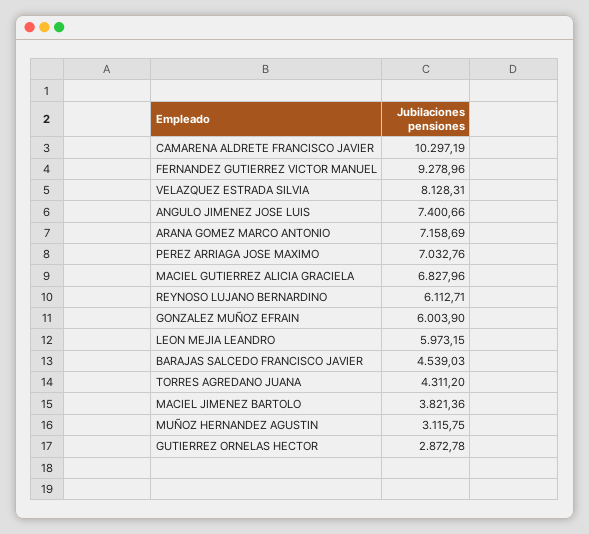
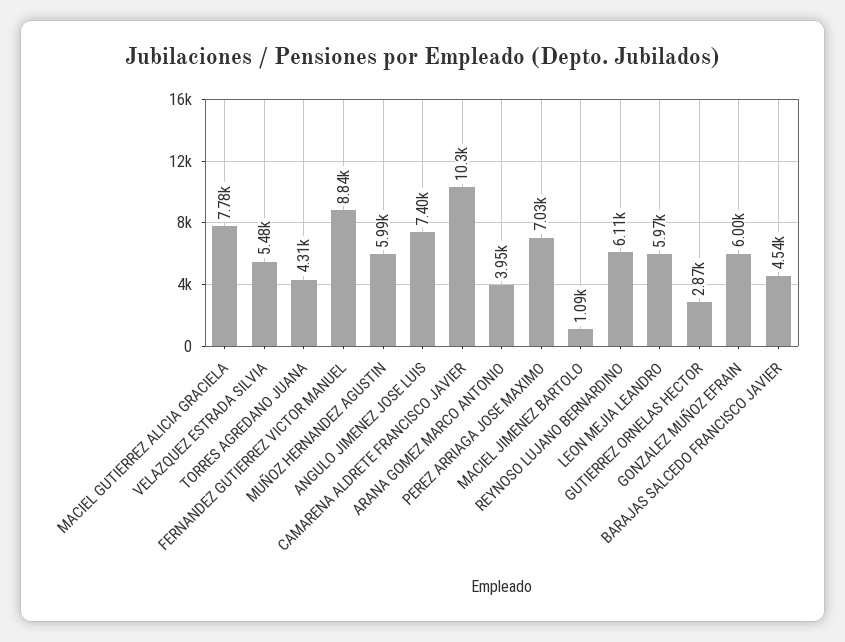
  {
    "CAMARENA ALDRETE FRANCISCO JAVIER": 10297.19,
-   "FERNANDEZ GUTIERREZ VICTOR MANUEL": 9278.96,
+   "FERNANDEZ GUTIERREZ VICTOR MANUEL": 8840,
-   "VELAZQUEZ ESTRADA SILVIA": 8128.31,
+   "VELAZQUEZ ESTRADA SILVIA": 5480,
    "ANGULO JIMENEZ JOSE LUIS": 7400.66,
-   "ARANA GOMEZ MARCO ANTONIO": 7158.69,
+   "ARANA GOMEZ MARCO ANTONIO": 3950,
    "PEREZ ARRIAGA JOSE MAXIMO": 7032.76,
-   "MACIEL GUTIERREZ ALICIA GRACIELA": 6827.96,
+   "MACIEL GUTIERREZ ALICIA GRACIELA": 7780,
    "REYNOSO LUJANO BERNARDINO": 6112.71,
    "GONZALEZ MUÑOZ EFRAIN": 6003.9,
    "LEON MEJIA LEANDRO": 5973.15,
    "BARAJAS SALCEDO FRANCISCO JAVIER": 4539.03,
    "TORRES AGREDANO JUANA": 4311.2,
-   "MACIEL JIMENEZ BARTOLO": 3821.36,
+   "MACIEL JIMENEZ BARTOLO": 1090,
-   "MUÑOZ HERNANDEZ AGUSTIN": 3115.75,
+   "MUÑOZ HERNANDEZ AGUSTIN": 5990,
    "GUTIERREZ ORNELAS HECTOR": 2872.78
  }

